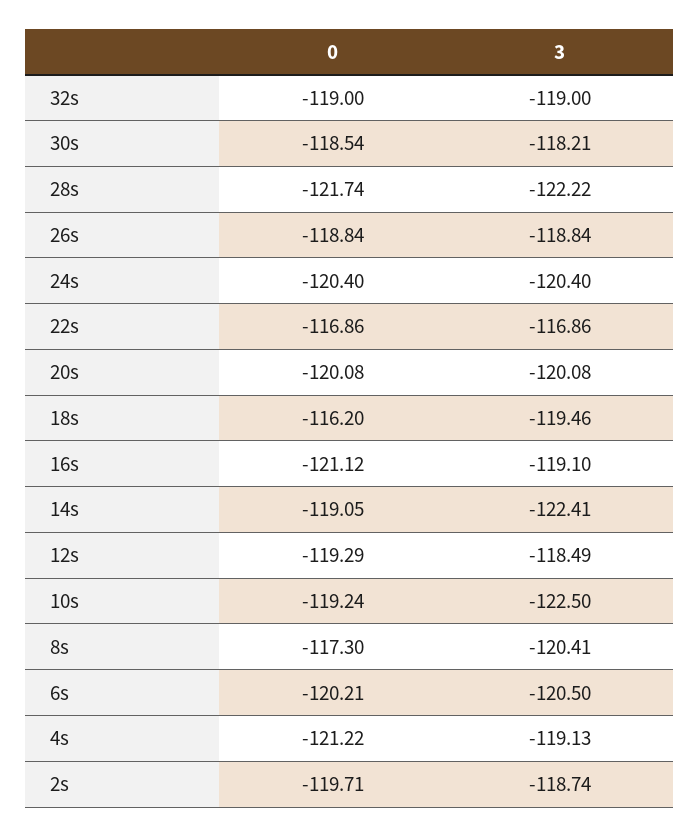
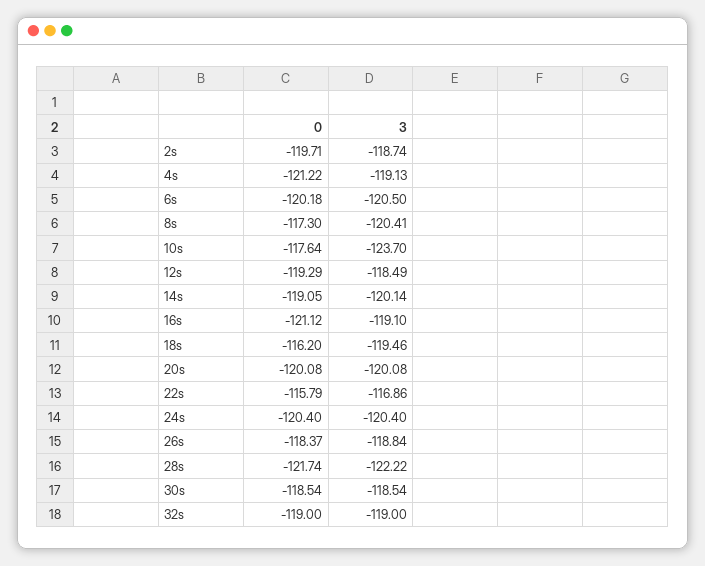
  {
    "0": {
      "32s": -119,
      "30s": -118.54,
      "28s": -121.74,
-     "26s": -118.84,
+     "26s": -118.37,
      "24s": -120.4,
-     "22s": -116.86,
+     "22s": -115.79,
      "20s": -120.08,
      "18s": -116.2,
      "16s": -121.12,
      "14s": -119.05,
      "12s": -119.29,
-     "10s": -119.24,
+     "10s": -117.64,
      "8s": -117.3,
-     "6s": -120.21,
+     "6s": -120.18,
      "4s": -121.22,
      "2s": -119.71
    },
    "3": {
      "32s": -119,
-     "30s": -118.21,
+     "30s": -118.54,
      "28s": -122.22,
      "26s": -118.84,
      "24s": -120.4,
      "22s": -116.86,
      "20s": -120.08,
      "18s": -119.46,
      "16s": -119.1,
-     "14s": -122.41,
+     "14s": -120.14,
      "12s": -118.49,
-     "10s": -122.5,
+     "10s": -123.7,
      "8s": -120.41,
      "6s": -120.5,
      "4s": -119.13,
      "2s": -118.74
    }
  }

